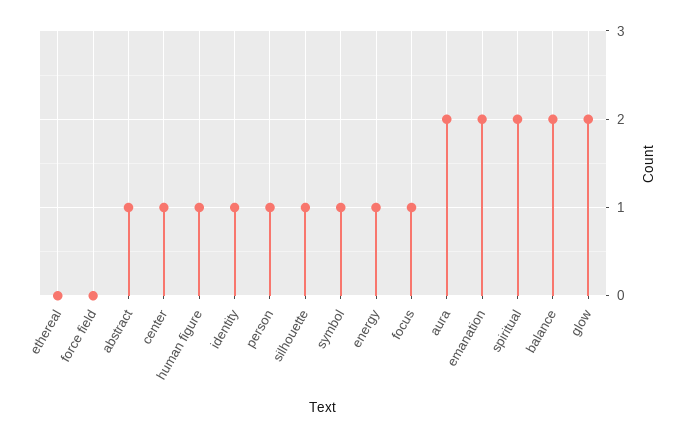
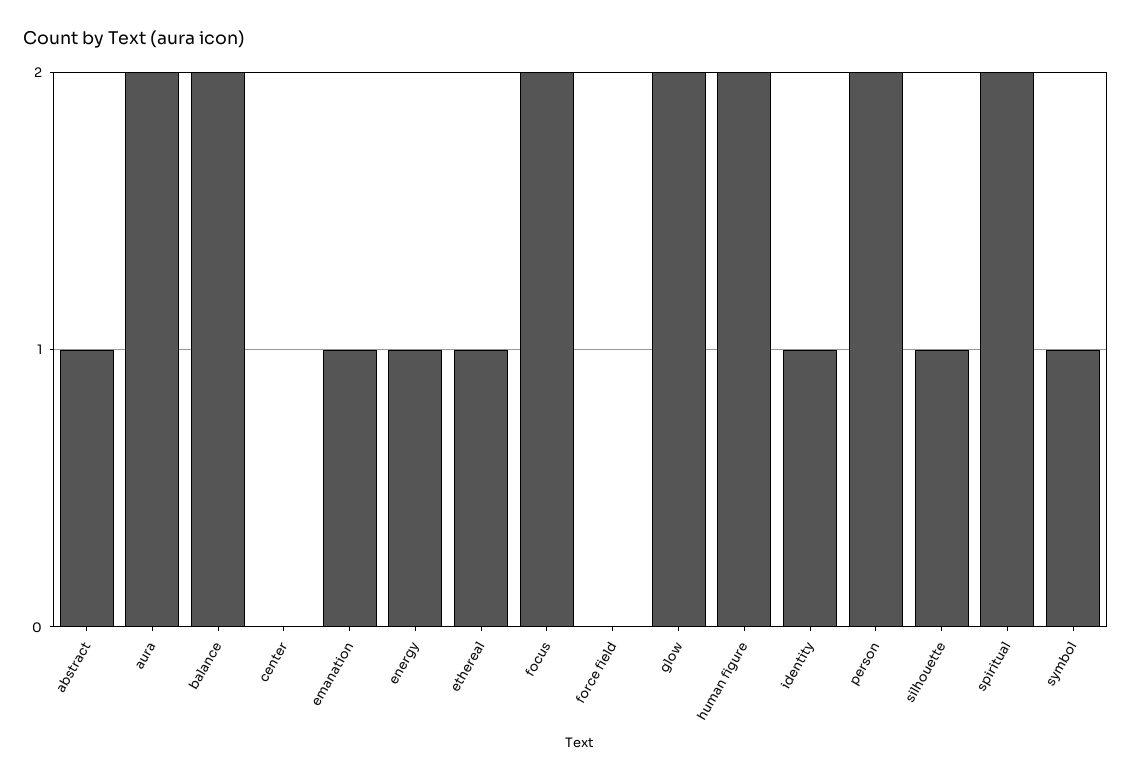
  {
-   "ethereal": 0,
+   "ethereal": 1,
    "force field": 0,
    "abstract": 1,
-   "center": 1,
+   "center": 0,
-   "human figure": 1,
+   "human figure": 2,
    "identity": 1,
-   "person": 1,
+   "person": 2,
    "silhouette": 1,
    "symbol": 1,
    "energy": 1,
-   "focus": 1,
+   "focus": 2,
    "aura": 2,
-   "emanation": 2,
+   "emanation": 1,
    "spiritual": 2,
    "balance": 2,
    "glow": 2
  }

